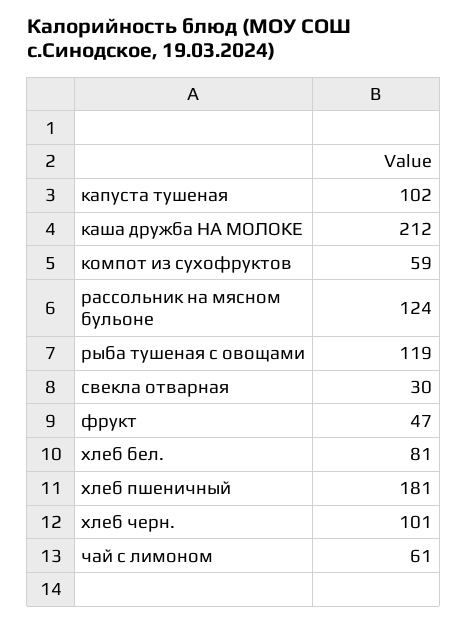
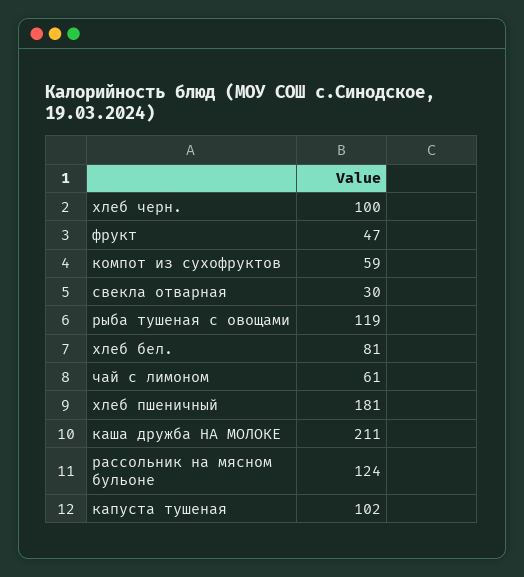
  {
    "капуста тушеная": 102,
-   "каша дружба НА МОЛОКЕ": 212,
+   "каша дружба НА МОЛОКЕ": 211,
    "компот из сухофруктов": 59,
    "рассольник на мясном бульоне": 124,
    "рыба тушеная с овощами": 119,
    "свекла отварная": 30,
    "фрукт": 47,
    "хлеб бел.": 81,
    "хлеб пшеничный": 181,
-   "хлеб черн.": 101,
+   "хлеб черн.": 100,
    "чай с лимоном": 61
  }

